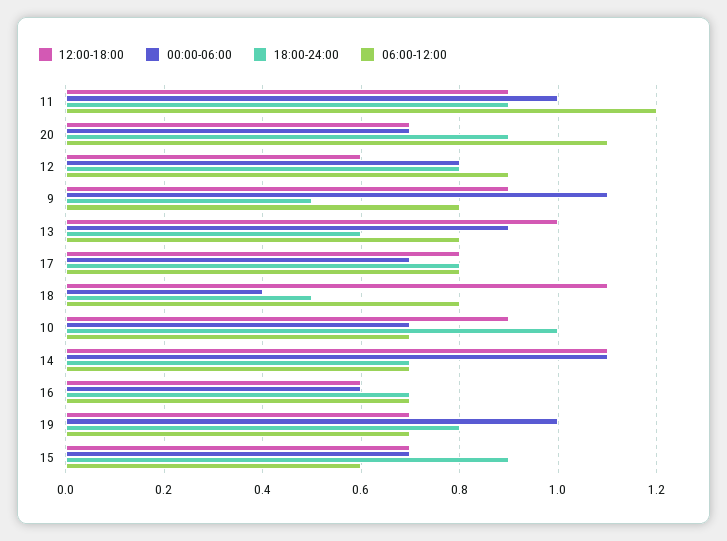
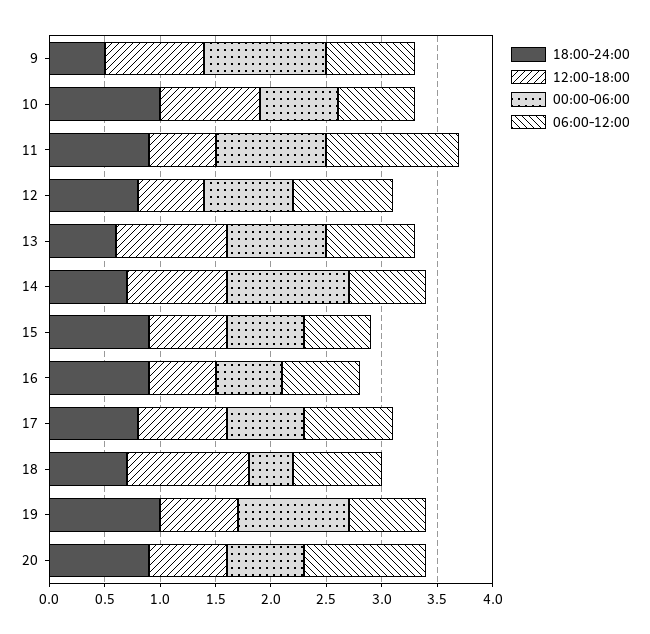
  {
    "12:00-18:00": {
-     "11": 0.9,
+     "11": 0.6,
      "20": 0.7,
      "12": 0.6,
      "9": 0.9,
      "13": 1,
      "17": 0.8,
      "18": 1.1,
      "10": 0.9,
-     "14": 1.1,
+     "14": 0.9,
      "16": 0.6,
      "19": 0.7,
      "15": 0.7
    },
    "00:00-06:00": {
      "11": 1,
      "20": 0.7,
      "12": 0.8,
      "9": 1.1,
      "13": 0.9,
      "17": 0.7,
      "18": 0.4,
      "10": 0.7,
      "14": 1.1,
      "16": 0.6,
      "19": 1,
      "15": 0.7
    },
    "18:00-24:00": {
      "11": 0.9,
      "20": 0.9,
      "12": 0.8,
      "9": 0.5,
      "13": 0.6,
      "17": 0.8,
-     "18": 0.5,
+     "18": 0.7,
      "10": 1,
      "14": 0.7,
-     "16": 0.7,
+     "16": 0.9,
-     "19": 0.8,
+     "19": 1,
      "15": 0.9
    },
    "06:00-12:00": {
      "11": 1.2,
      "20": 1.1,
      "12": 0.9,
      "9": 0.8,
      "13": 0.8,
      "17": 0.8,
      "18": 0.8,
      "10": 0.7,
      "14": 0.7,
      "16": 0.7,
      "19": 0.7,
      "15": 0.6
    }
  }

